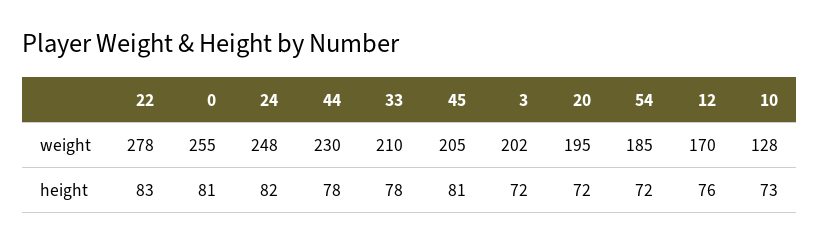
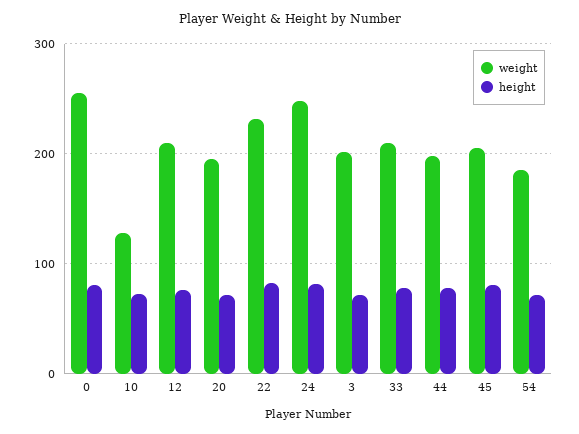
  {
    "weight": {
-     "22": 278,
+     "22": 230,
      "0": 255,
      "24": 248,
-     "44": 230,
+     "44": 200,
      "33": 210,
      "45": 205,
      "3": 202,
      "20": 195,
      "54": 185,
-     "12": 170,
+     "12": 210,
      "10": 128
    },
    "height": {
      "22": 83,
      "0": 81,
      "24": 82,
      "44": 78,
      "33": 78,
      "45": 81,
      "3": 72,
      "20": 72,
      "54": 72,
      "12": 76,
      "10": 73
    }
  }

